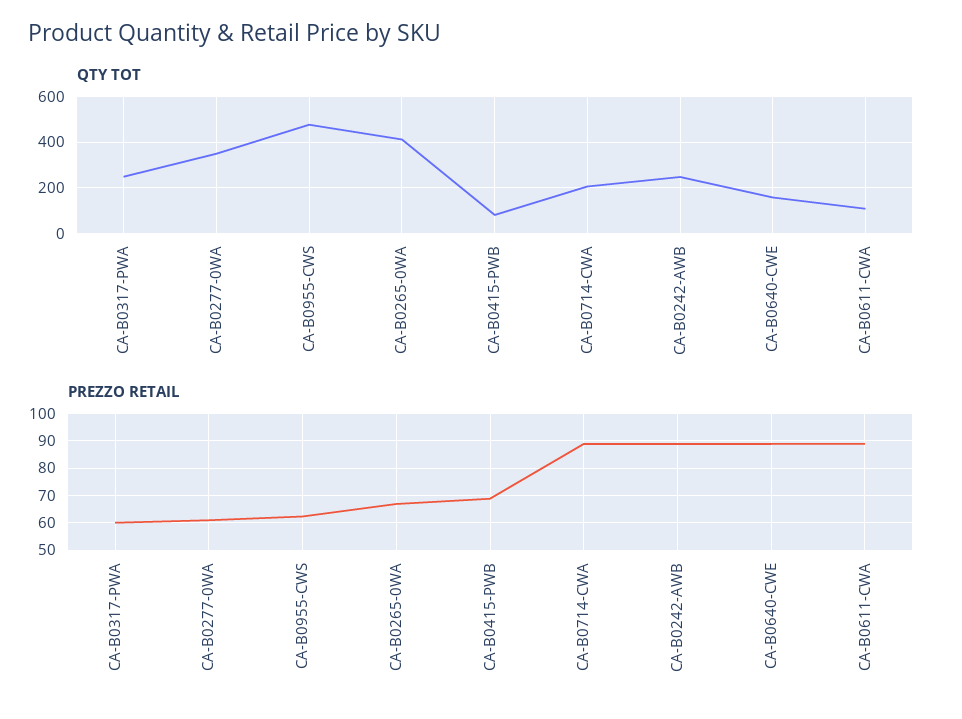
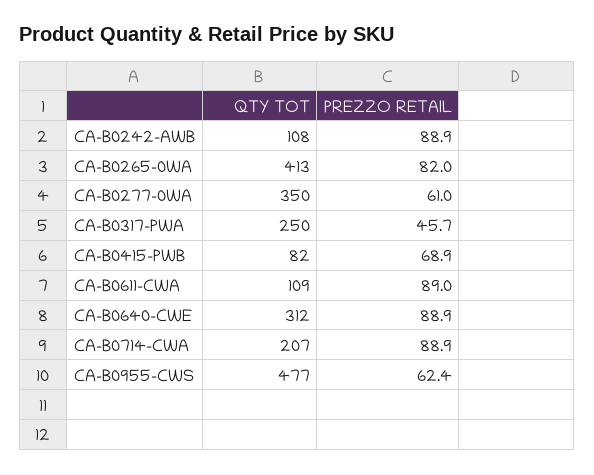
  {
    "QTY TOT": {
      "CA-B0317-PWA": 250,
      "CA-B0277-0WA": 350,
      "CA-B0955-CWS": 477,
      "CA-B0265-0WA": 413,
      "CA-B0415-PWB": 82,
      "CA-B0714-CWA": 207,
-     "CA-B0242-AWB": 250,
+     "CA-B0242-AWB": 108,
-     "CA-B0640-CWE": 150,
+     "CA-B0640-CWE": 312,
      "CA-B0611-CWA": 109
    },
    "PREZZO RETAIL": {
-     "CA-B0317-PWA": 60,
+     "CA-B0317-PWA": 45.7,
      "CA-B0277-0WA": 61,
      "CA-B0955-CWS": 62.4,
-     "CA-B0265-0WA": 67.5,
+     "CA-B0265-0WA": 82,
      "CA-B0415-PWB": 68.9,
      "CA-B0714-CWA": 88.9,
      "CA-B0242-AWB": 88.9,
      "CA-B0640-CWE": 88.9,
      "CA-B0611-CWA": 89
    }
  }

